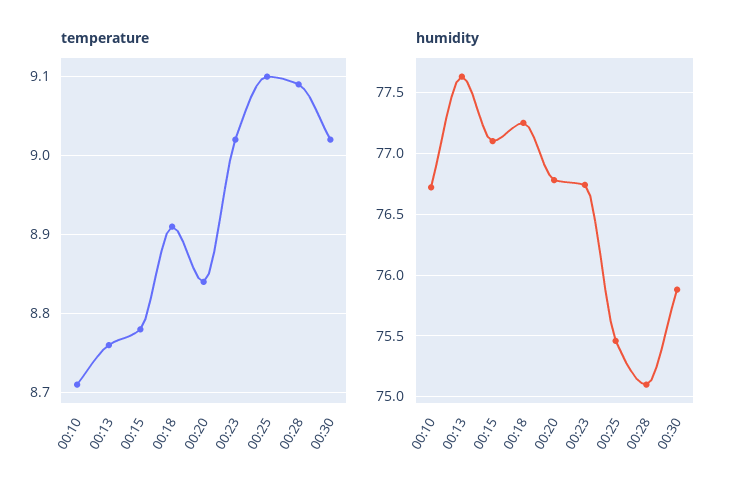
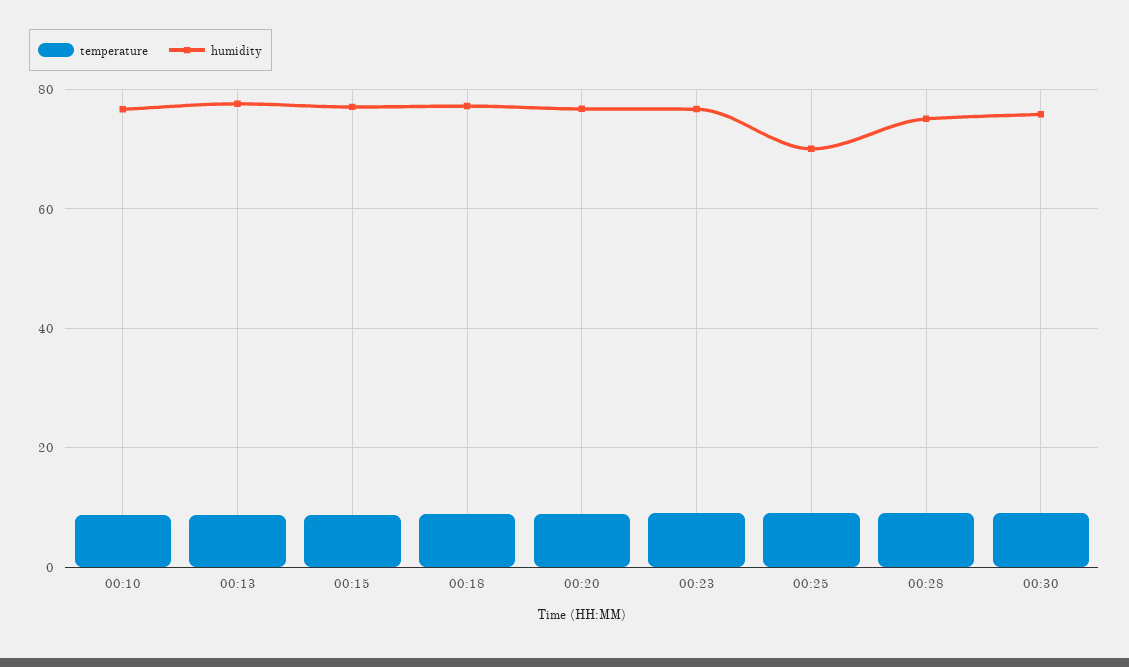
  {
    "temperature": {
      "00:10": 8.71,
      "00:13": 8.76,
      "00:15": 8.78,
      "00:18": 8.91,
      "00:20": 8.84,
      "00:23": 9.02,
      "00:25": 9.1,
      "00:28": 9.09,
      "00:30": 9.02
    },
    "humidity": {
      "00:10": 76.7,
      "00:13": 77.65,
      "00:15": 77.1,
      "00:18": 77.25,
      "00:20": 76.8,
      "00:23": 76.75,
-     "00:25": 75.45,
+     "00:25": 70,
      "00:28": 75.1,
      "00:30": 75.9
    }
  }

